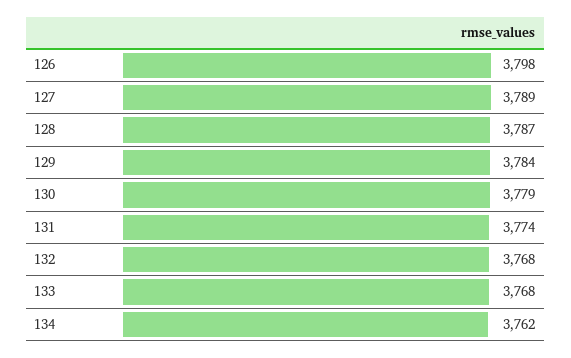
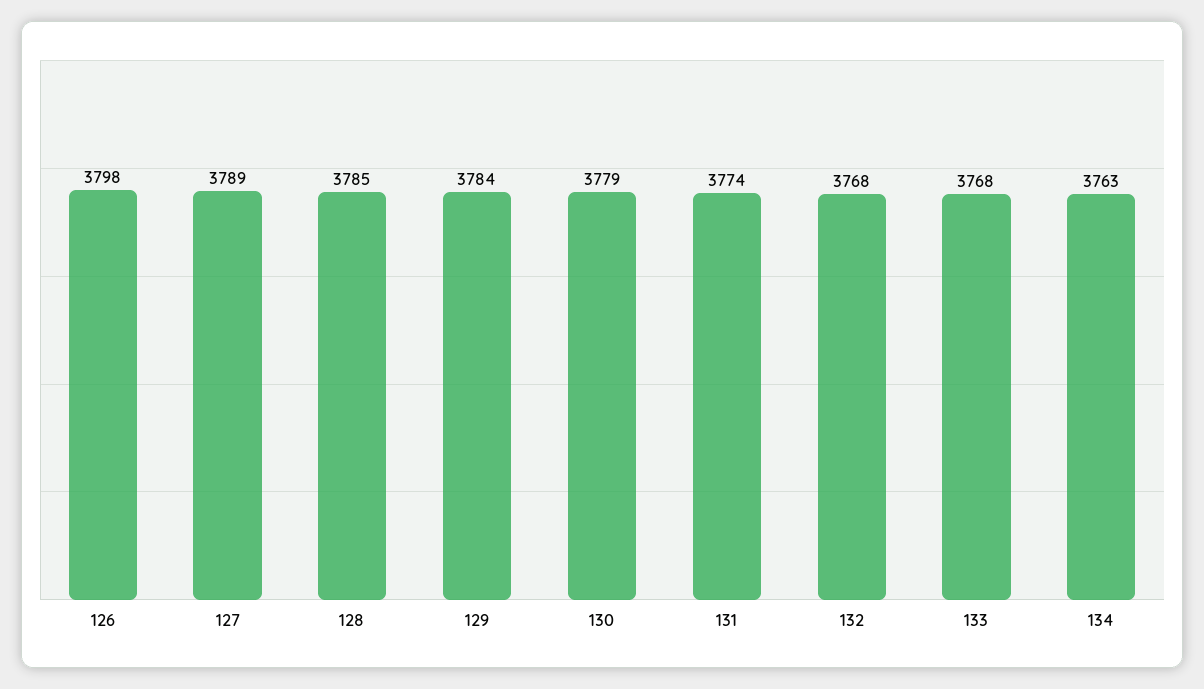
  {
    "126": 3798,
    "127": 3789,
-   "128": 3787,
+   "128": 3785,
    "129": 3784,
    "130": 3779,
    "131": 3774,
    "132": 3768,
    "133": 3768,
-   "134": 3762
+   "134": 3763
  }

